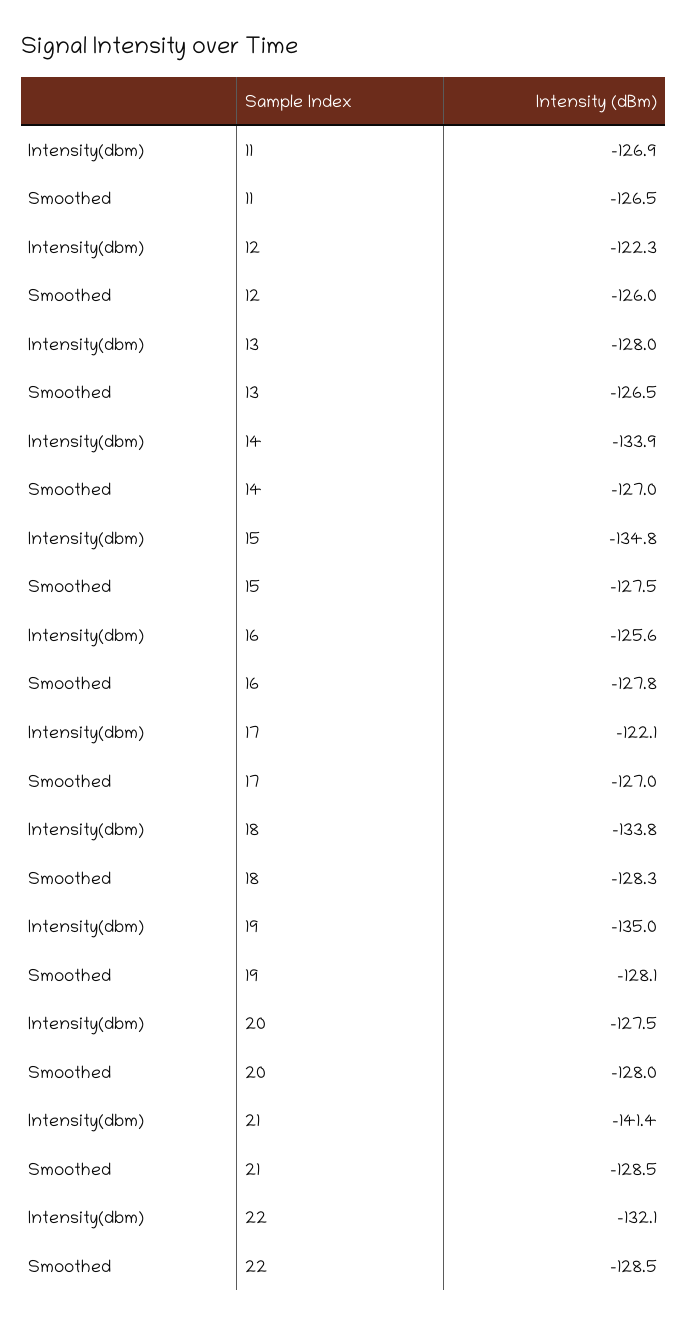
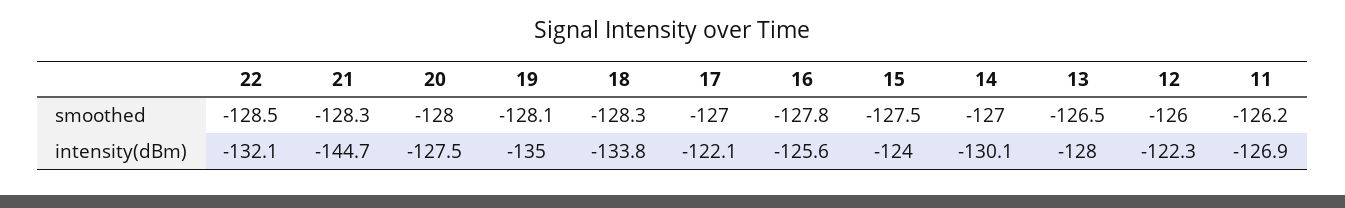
  {
    "Intensity(dbm)": {
      "11": -126.9,
      "12": -122.3,
      "13": -128,
-     "14": -133.9,
+     "14": -130.1,
-     "15": -134.8,
+     "15": -124,
      "16": -125.6,
      "17": -122.1,
      "18": -133.8,
      "19": -135,
      "20": -127.5,
-     "21": -141.4,
+     "21": -144.7,
      "22": -132.1
    },
    "Smoothed": {
-     "11": -126.5,
+     "11": -126.2,
      "12": -126,
      "13": -126.5,
      "14": -127,
      "15": -127.5,
      "16": -127.8,
      "17": -127,
      "18": -128.3,
      "19": -128.1,
      "20": -128,
-     "21": -128.5,
+     "21": -128.3,
      "22": -128.5
    }
  }

